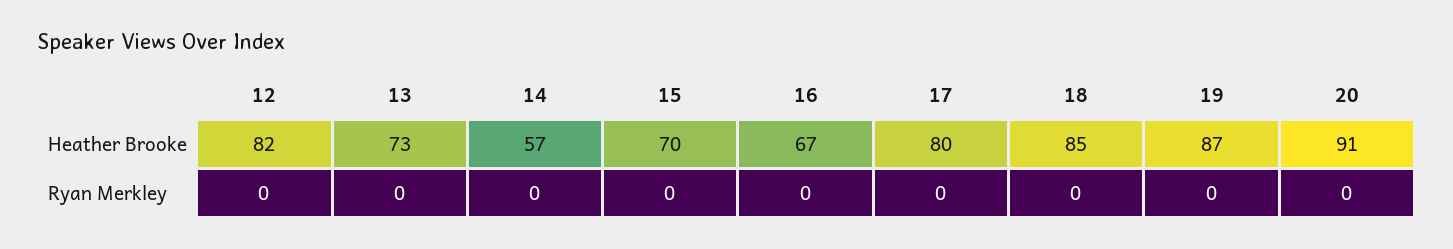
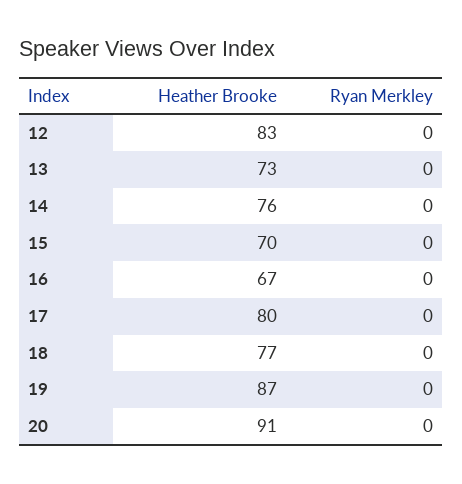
  {
    "12": {
-     "Heather Brooke": 82,
+     "Heather Brooke": 83,
      "Ryan Merkley": 0
    },
    "13": {
      "Heather Brooke": 73,
      "Ryan Merkley": 0
    },
    "14": {
-     "Heather Brooke": 57,
+     "Heather Brooke": 76,
      "Ryan Merkley": 0
    },
    "15": {
      "Heather Brooke": 70,
      "Ryan Merkley": 0
    },
    "16": {
      "Heather Brooke": 67,
      "Ryan Merkley": 0
    },
    "17": {
      "Heather Brooke": 80,
      "Ryan Merkley": 0
    },
    "18": {
-     "Heather Brooke": 85,
+     "Heather Brooke": 77,
      "Ryan Merkley": 0
    },
    "19": {
      "Heather Brooke": 87,
      "Ryan Merkley": 0
    },
    "20": {
      "Heather Brooke": 91,
      "Ryan Merkley": 0
    }
  }

